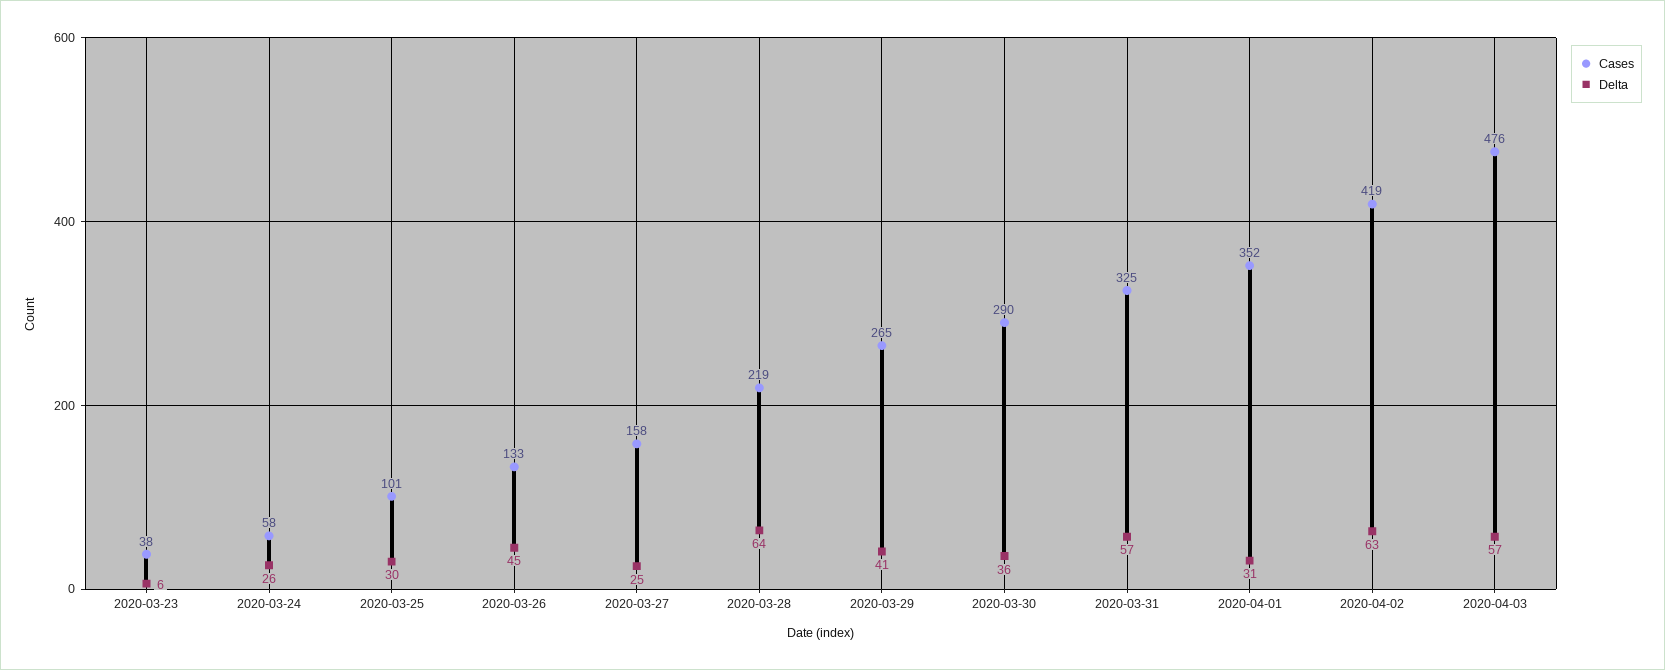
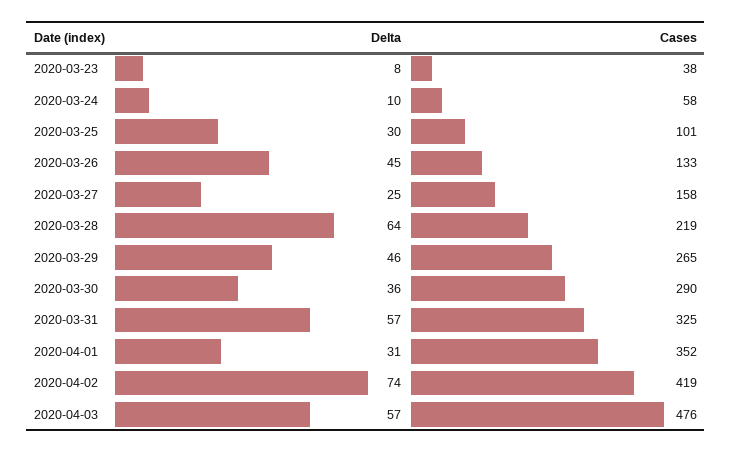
  {
    "Cases": {
      "2020-03-23": 38,
      "2020-03-24": 58,
      "2020-03-25": 101,
      "2020-03-26": 133,
      "2020-03-27": 158,
      "2020-03-28": 219,
      "2020-03-29": 265,
      "2020-03-30": 290,
      "2020-03-31": 325,
      "2020-04-01": 352,
      "2020-04-02": 419,
      "2020-04-03": 476
    },
    "Delta": {
-     "2020-03-23": 6,
+     "2020-03-23": 8,
-     "2020-03-24": 26,
+     "2020-03-24": 10,
      "2020-03-25": 30,
      "2020-03-26": 45,
      "2020-03-27": 25,
      "2020-03-28": 64,
-     "2020-03-29": 41,
+     "2020-03-29": 46,
      "2020-03-30": 36,
      "2020-03-31": 57,
      "2020-04-01": 31,
-     "2020-04-02": 63,
+     "2020-04-02": 74,
      "2020-04-03": 57
    }
  }

